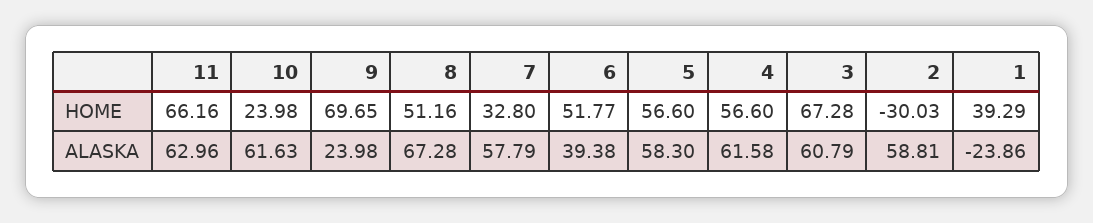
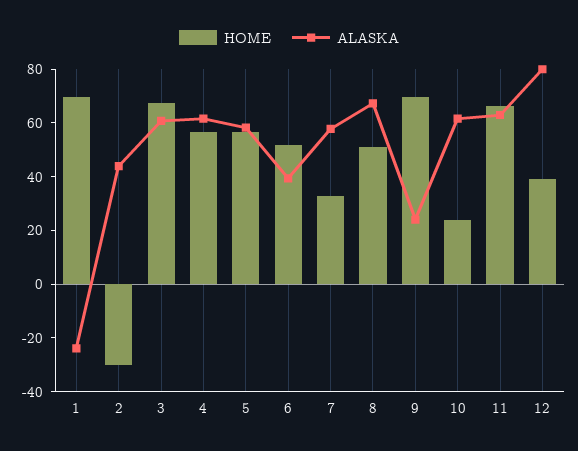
  {
    "HOME": {
      "11": 66.16,
      "10": 23.98,
      "9": 69.65,
      "8": 51.16,
      "7": 32.8,
      "6": 51.77,
      "5": 56.6,
      "4": 56.6,
      "3": 67.28,
      "2": -30.03,
-     "1": 39.29
+     "1": 70,
+     "12": 40
    },
    "ALASKA": {
      "11": 62.96,
      "10": 61.63,
      "9": 23.98,
      "8": 67.28,
      "7": 57.79,
      "6": 39.38,
      "5": 58.3,
      "4": 61.58,
      "3": 60.79,
-     "2": 58.81,
+     "2": 45,
-     "1": -23.86
+     "1": -23.86,
+     "12": 80
    }
  }

